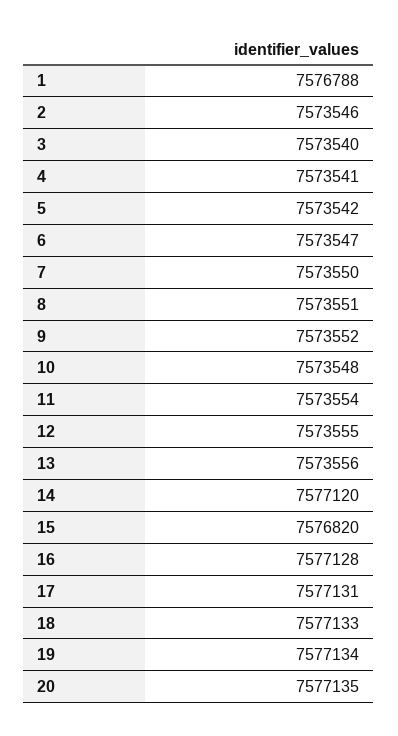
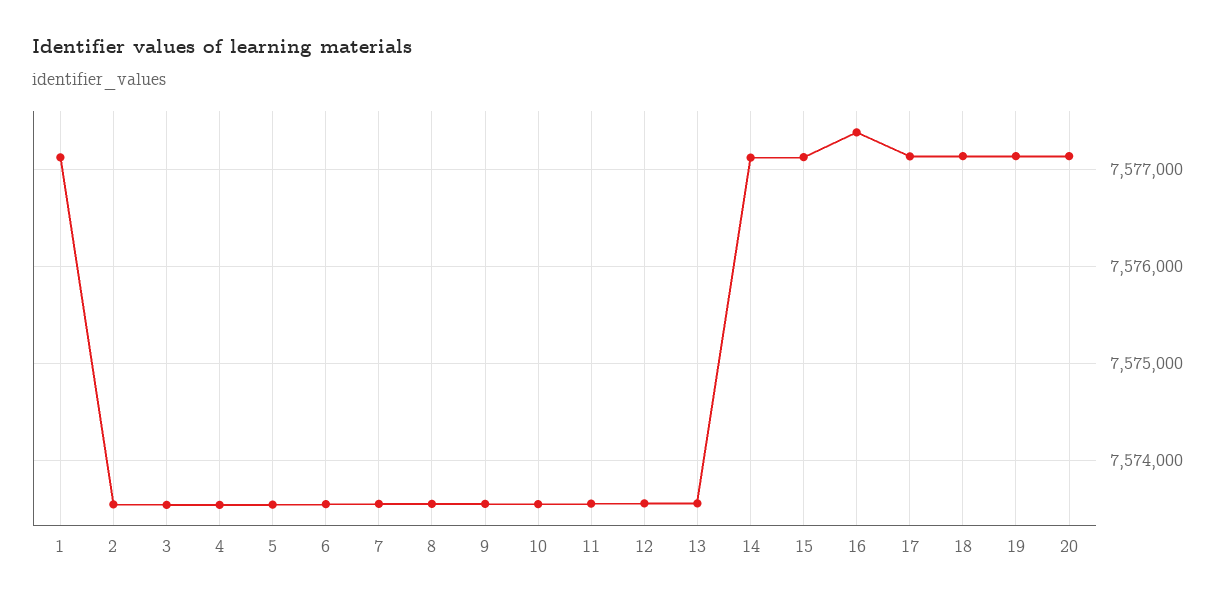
  {
-   "1": 7576788,
+   "1": 7577100,
    "2": 7573546,
    "3": 7573540,
    "4": 7573541,
    "5": 7573542,
    "6": 7573547,
    "7": 7573550,
    "8": 7573551,
    "9": 7573552,
    "10": 7573548,
    "11": 7573554,
    "12": 7573555,
    "13": 7573556,
    "14": 7577120,
-   "15": 7576820,
+   "15": 7577100,
-   "16": 7577128,
+   "16": 7577400,
    "17": 7577131,
    "18": 7577133,
    "19": 7577134,
    "20": 7577135
  }

